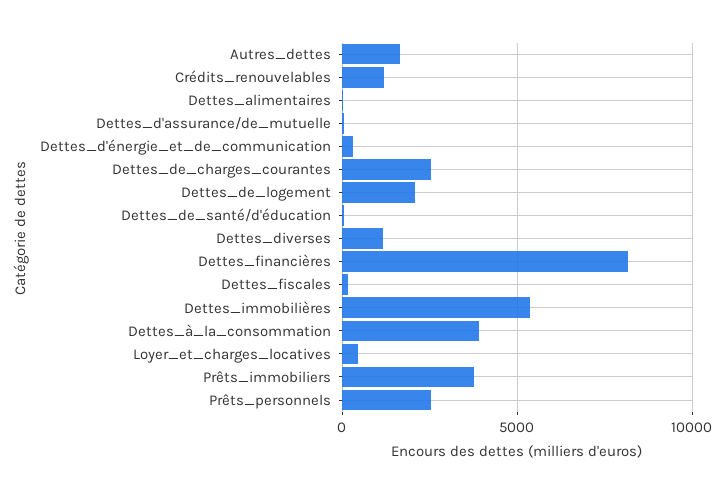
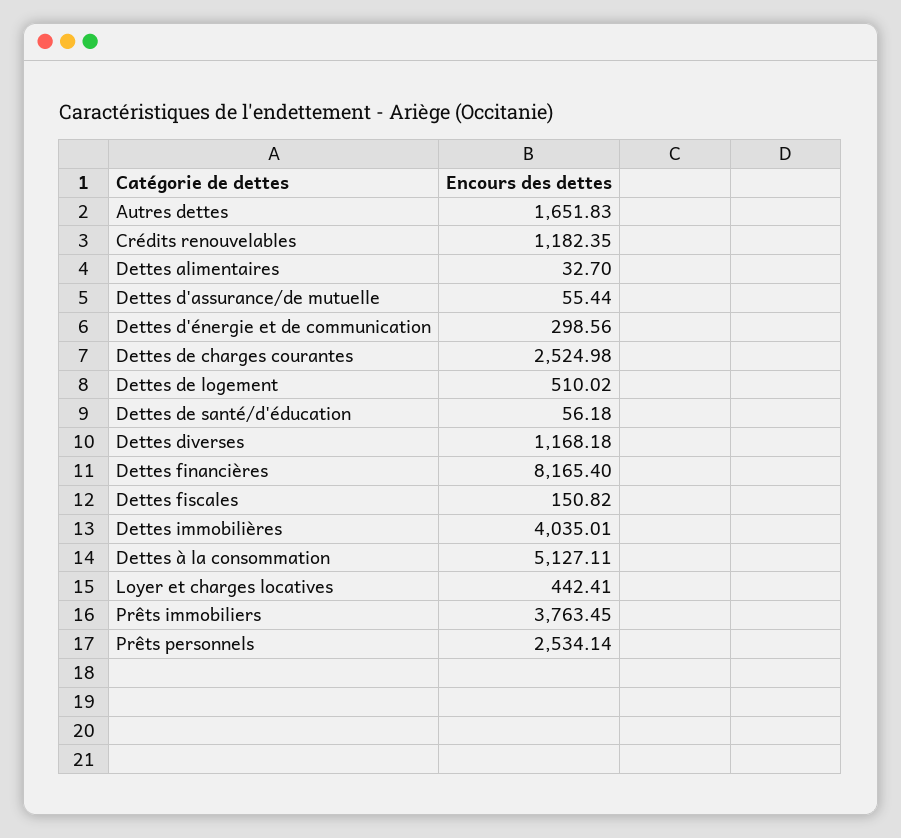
  {
    "Autres_dettes": 1651.83,
    "Crédits_renouvelables": 1182.35,
    "Dettes_alimentaires": 32.7,
    "Dettes_d'assurance/de_mutuelle": 55.44,
    "Dettes_d'énergie_et_de_communication": 298.56,
    "Dettes_de_charges_courantes": 2524.98,
-   "Dettes_de_logement": 2000,
+   "Dettes_de_logement": 510.02,
    "Dettes_de_santé/d'éducation": 56.18,
    "Dettes_diverses": 1168.18,
    "Dettes_financières": 8165.4,
    "Dettes_fiscales": 150.82,
-   "Dettes_immobilières": 5500,
+   "Dettes_immobilières": 4035.01,
-   "Dettes_à_la_consommation": 4000,
+   "Dettes_à_la_consommation": 5127.11,
    "Loyer_et_charges_locatives": 442.41,
    "Prêts_immobiliers": 3763.45,
    "Prêts_personnels": 2534.14
  }

